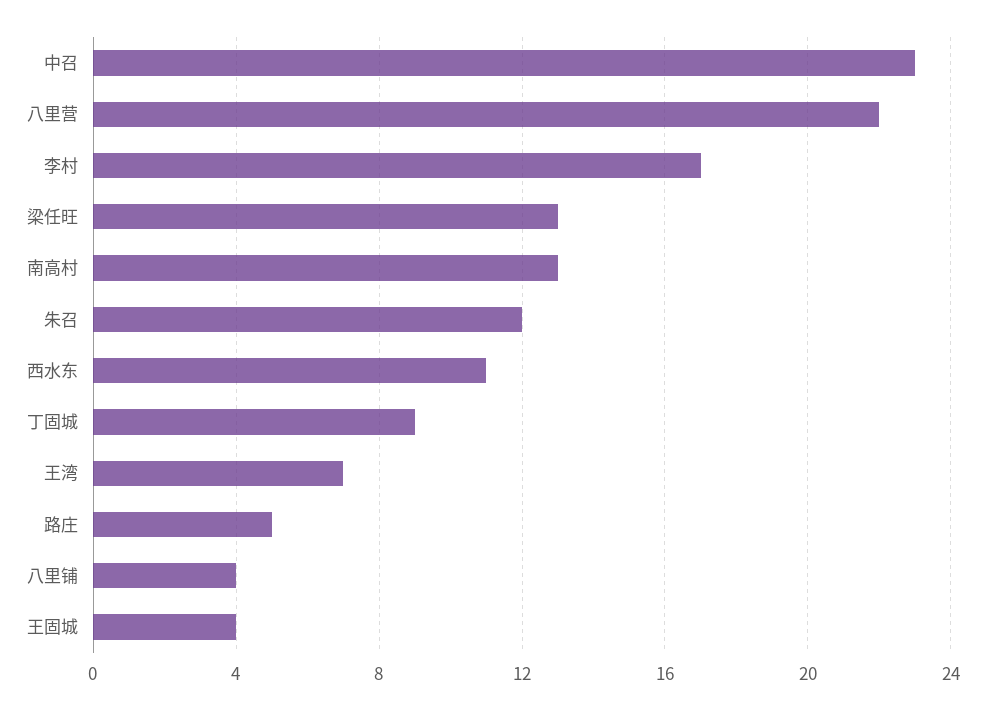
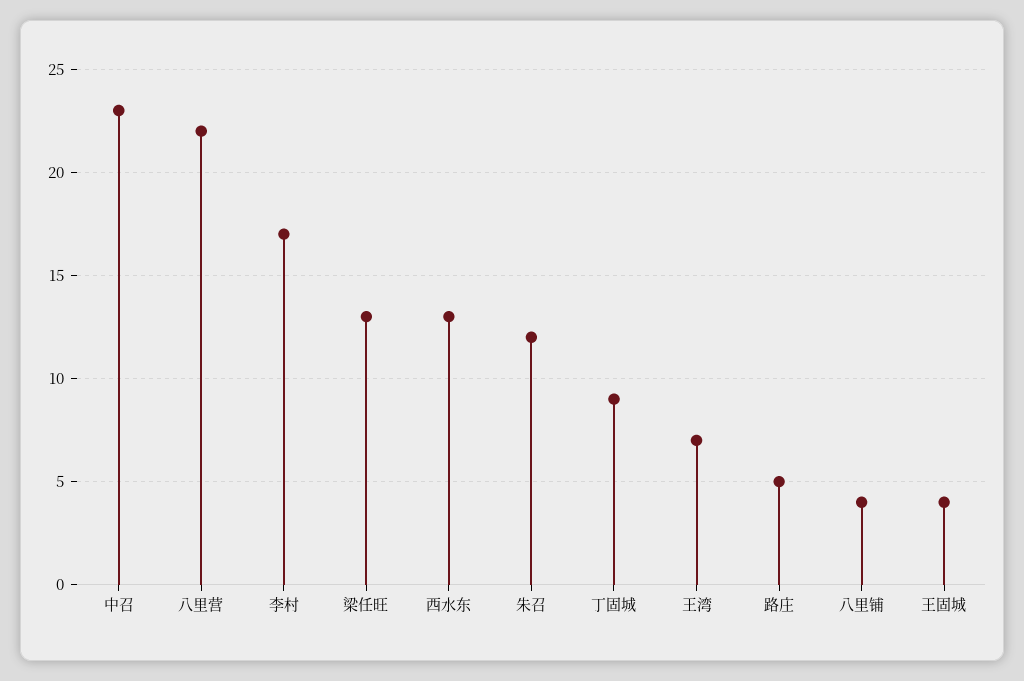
  {
    "中召": 23,
    "八里营": 22,
    "李村": 17,
    "梁任旺": 13,
-   "南高村": 13,
    "朱召": 12,
-   "西水东": 11,
+   "西水东": 13,
    "丁固城": 9,
    "王湾": 7,
    "路庄": 5,
    "八里铺": 4,
    "王固城": 4
  }

